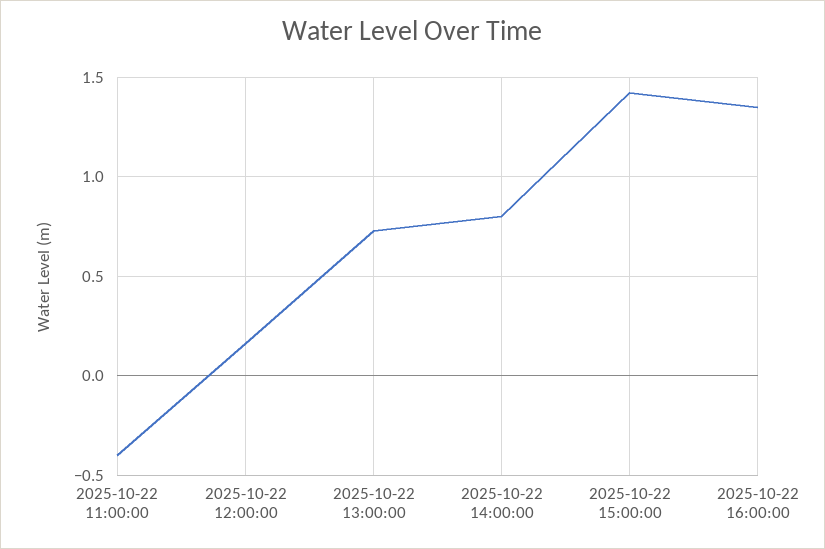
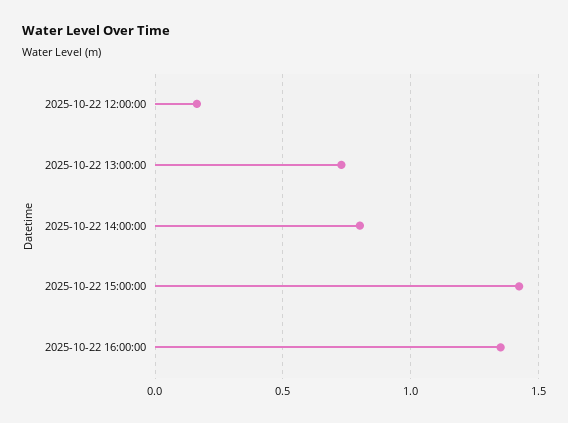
  {
-   "2025-10-22 11:00:00": -0.4,
    "2025-10-22 12:00:00": 0.15,
    "2025-10-22 13:00:00": 0.75,
    "2025-10-22 14:00:00": 0.8,
    "2025-10-22 15:00:00": 1.4,
    "2025-10-22 16:00:00": 1.35
  }

